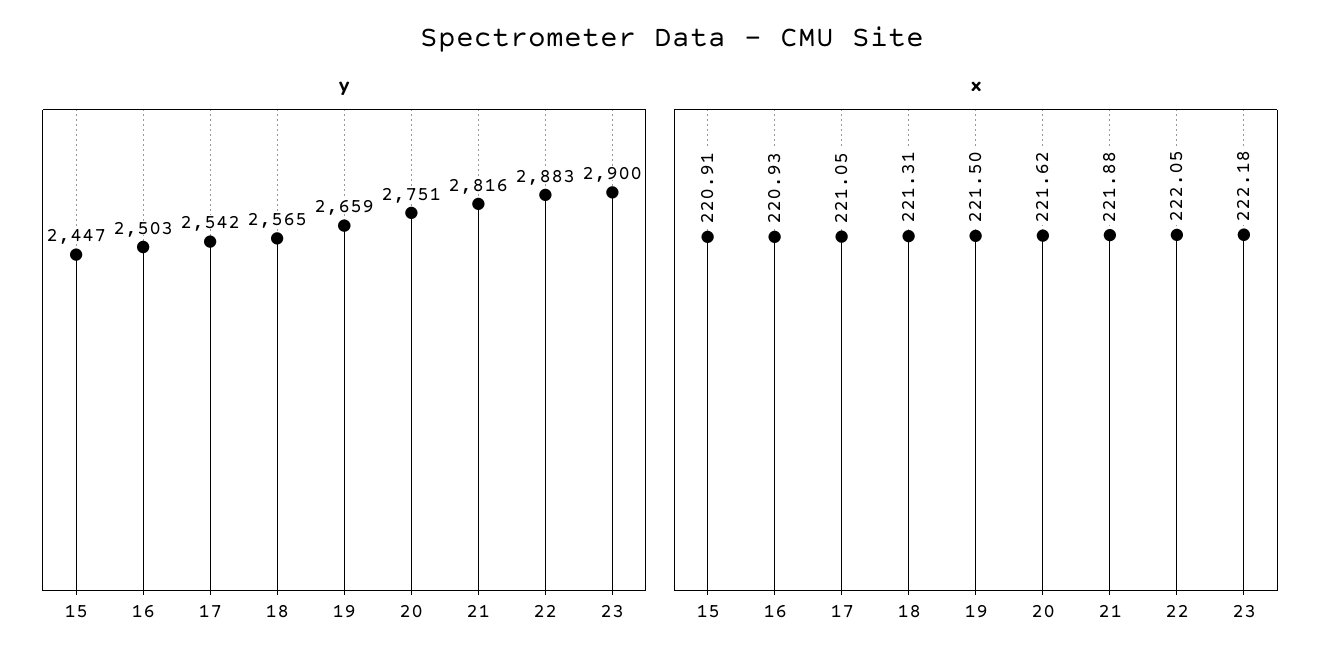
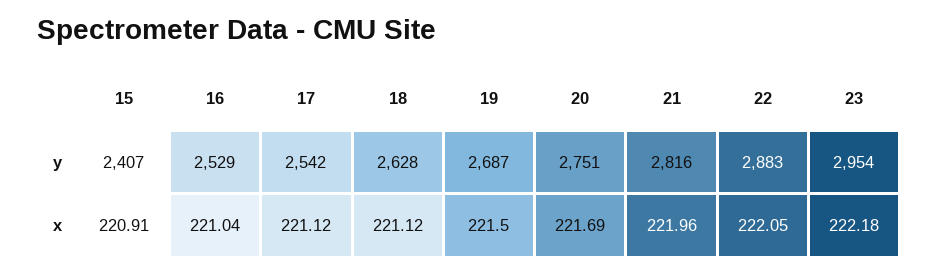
  {
    "y": {
-     "15": 2447,
+     "15": 2407,
-     "16": 2503,
+     "16": 2529,
      "17": 2542,
-     "18": 2565,
+     "18": 2628,
-     "19": 2659,
+     "19": 2687,
      "20": 2751,
      "21": 2816,
      "22": 2883,
-     "23": 2900
+     "23": 2954
    },
    "x": {
      "15": 220.91,
-     "16": 220.93,
+     "16": 221.04,
-     "17": 221.05,
+     "17": 221.12,
-     "18": 221.31,
+     "18": 221.12,
      "19": 221.5,
-     "20": 221.62,
+     "20": 221.69,
-     "21": 221.88,
+     "21": 221.96,
      "22": 222.05,
      "23": 222.18
    }
  }

